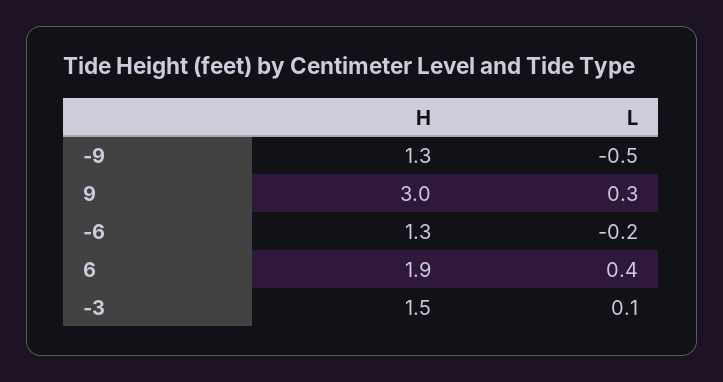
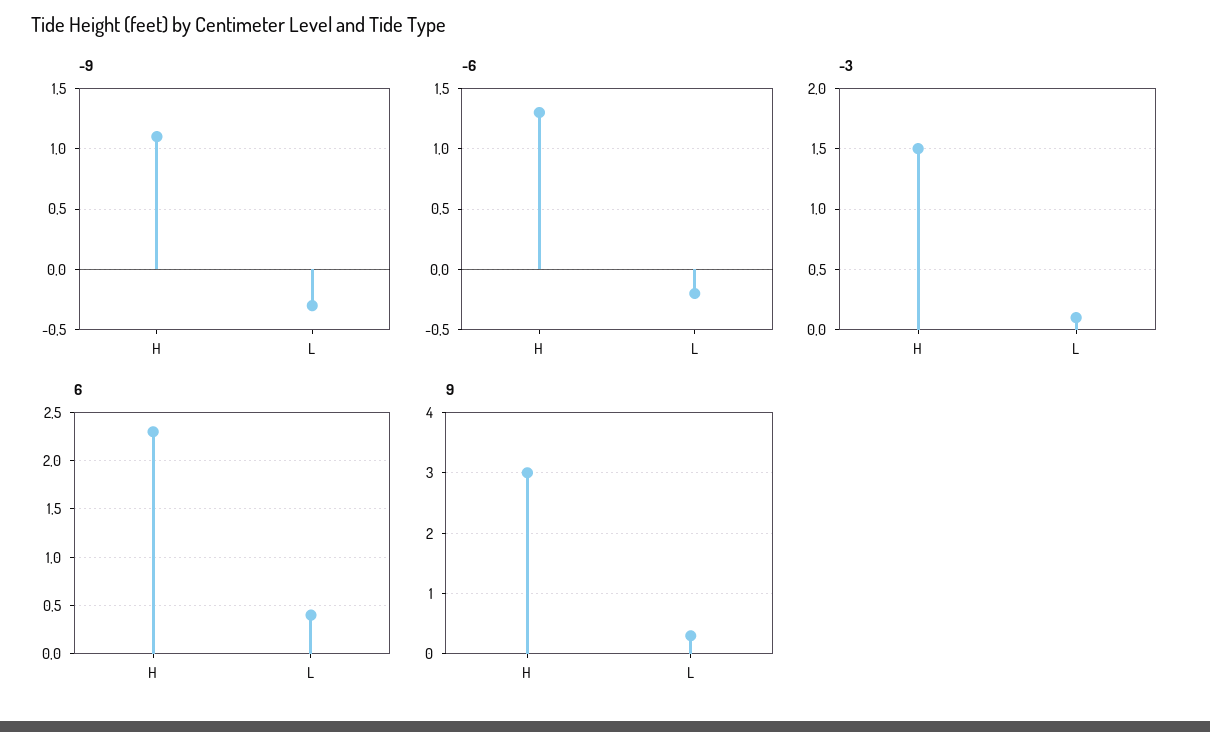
  {
    "-9": {
-     "H": 1.3,
+     "H": 1.1,
-     "L": -0.5
+     "L": -0.3
    },
    "9": {
      "H": 3,
      "L": 0.3
    },
    "-6": {
      "H": 1.3,
      "L": -0.2
    },
    "6": {
-     "H": 1.9,
+     "H": 2.3,
      "L": 0.4
    },
    "-3": {
      "H": 1.5,
      "L": 0.1
    }
  }

